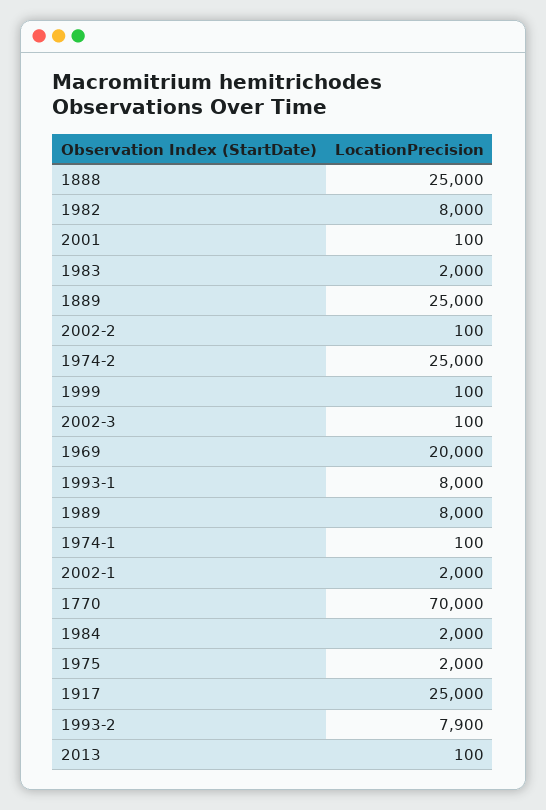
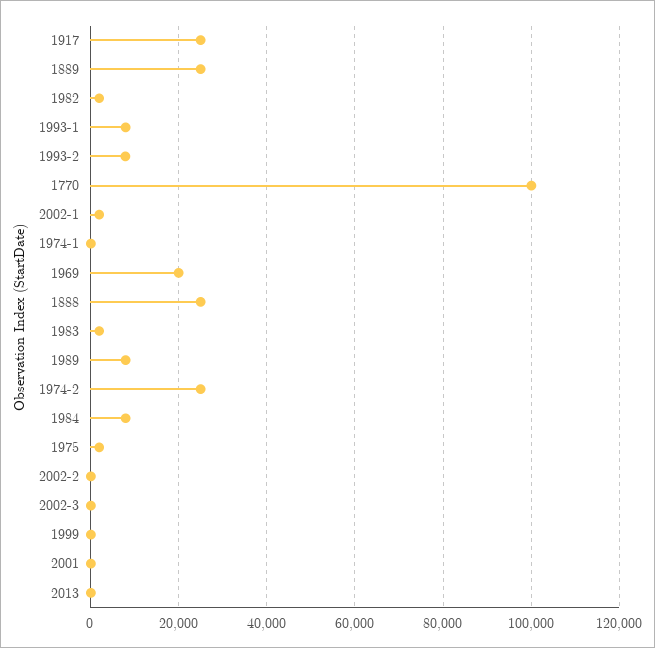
  {
    "1888": 25000,
-   "1982": 8000,
+   "1982": 2000,
    "2001": 100,
    "1983": 2000,
    "1889": 25000,
    "2002-2": 100,
    "1974-2": 25000,
    "1999": 100,
    "2002-3": 100,
    "1969": 20000,
    "1993-1": 8000,
    "1989": 8000,
    "1974-1": 100,
    "2002-1": 2000,
-   "1770": 70000,
+   "1770": 100000,
-   "1984": 2000,
+   "1984": 8000,
    "1975": 2000,
    "1917": 25000,
    "1993-2": 7900,
    "2013": 100
  }

